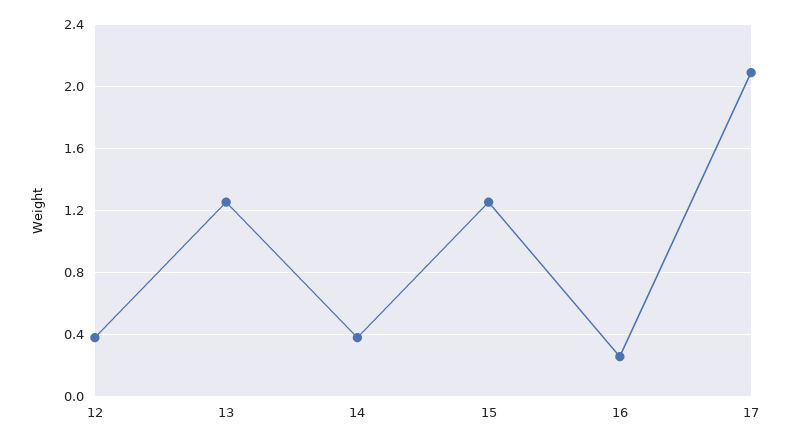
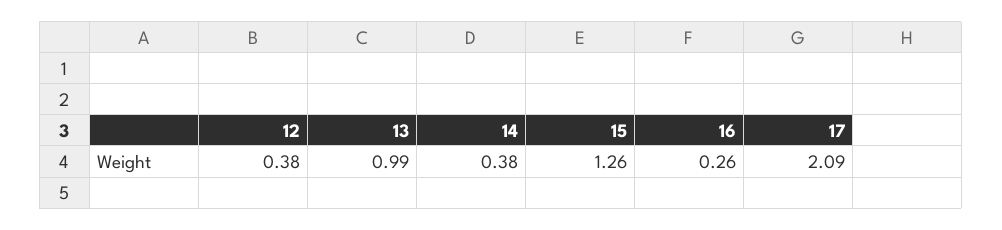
  {
    "12": 0.38,
-   "13": 1.25,
+   "13": 0.99,
    "14": 0.38,
    "15": 1.26,
    "16": 0.26,
    "17": 2.09
  }

